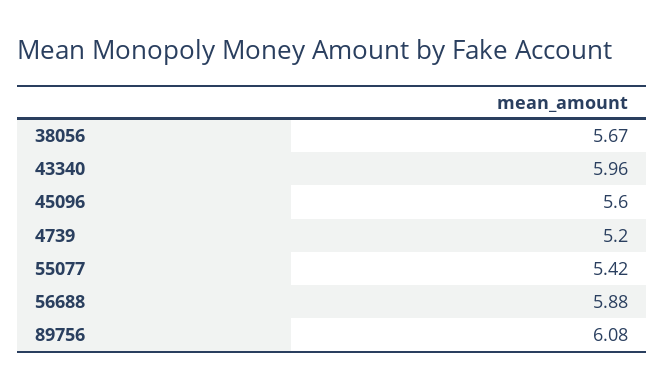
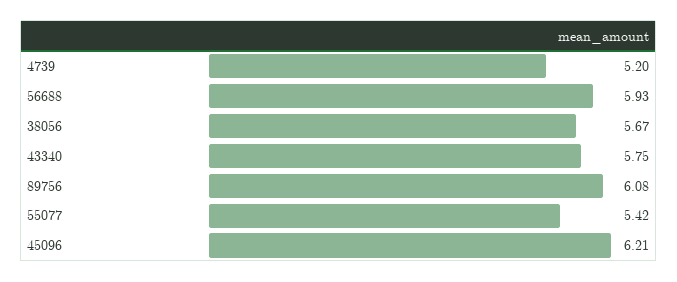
  {
    "38056": 5.67,
-   "43340": 5.96,
+   "43340": 5.75,
-   "45096": 5.6,
+   "45096": 6.21,
    "4739": 5.2,
    "55077": 5.42,
-   "56688": 5.88,
+   "56688": 5.93,
    "89756": 6.08
  }

